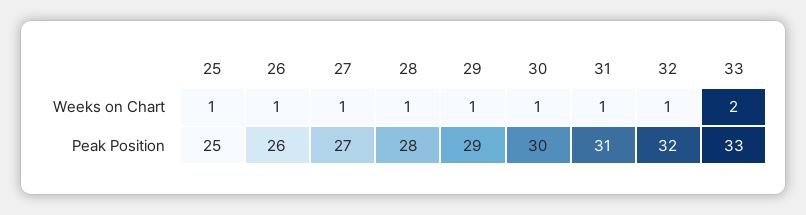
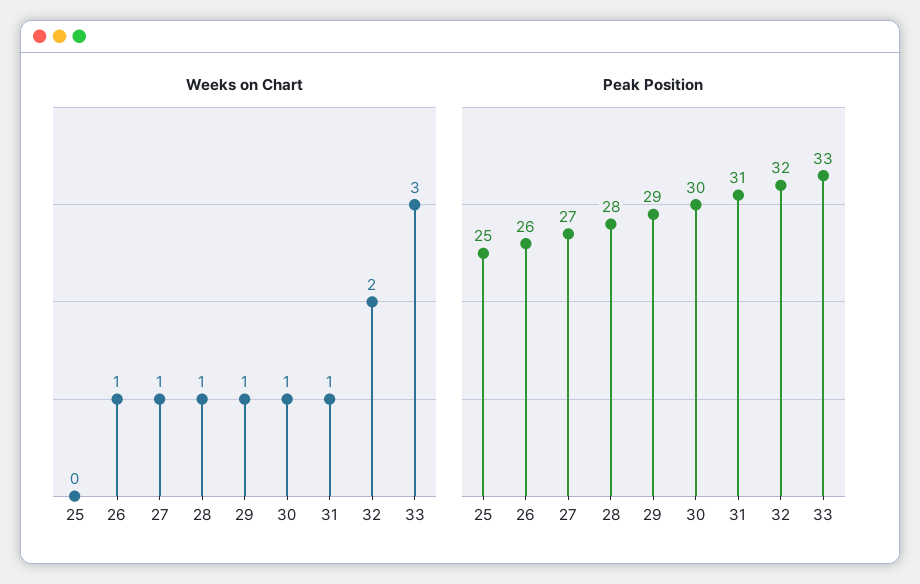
  {
    "Weeks on Chart": {
-     "25": 1,
+     "25": 0,
      "26": 1,
      "27": 1,
      "28": 1,
      "29": 1,
      "30": 1,
      "31": 1,
-     "32": 1,
+     "32": 2,
-     "33": 2
+     "33": 3
    },
    "Peak Position": {
      "25": 25,
      "26": 26,
      "27": 27,
      "28": 28,
      "29": 29,
      "30": 30,
      "31": 31,
      "32": 32,
      "33": 33
    }
  }

